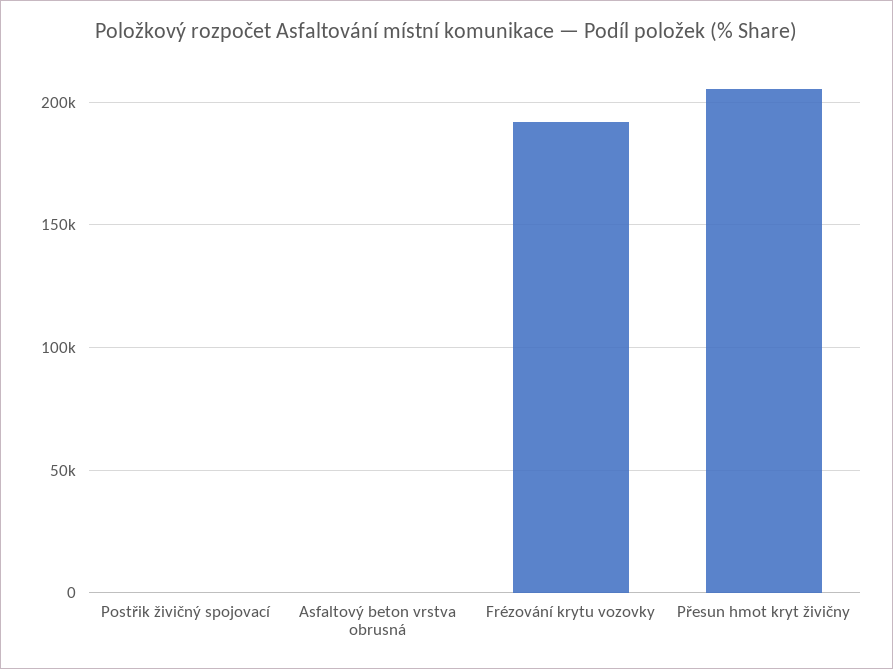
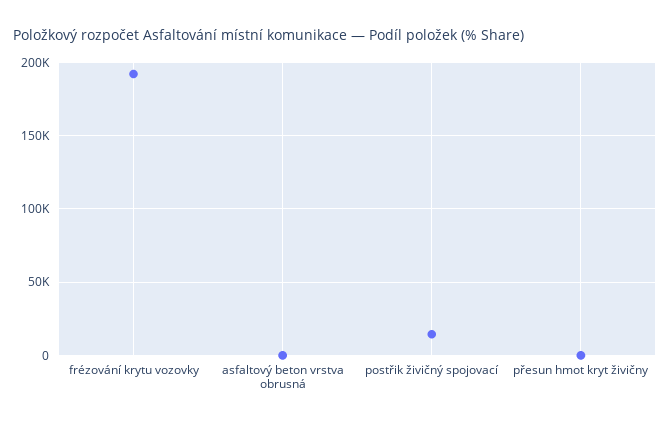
  {
-   "Postřik živičný spojovací": 0,
+   "Postřik živičný spojovací": 15000,
    "Asfaltový beton vrstva obrusná": 0,
    "Frézování krytu vozovky": 190000,
-   "Přesun hmot kryt živičny": 205000
+   "Přesun hmot kryt živičny": 0
  }

